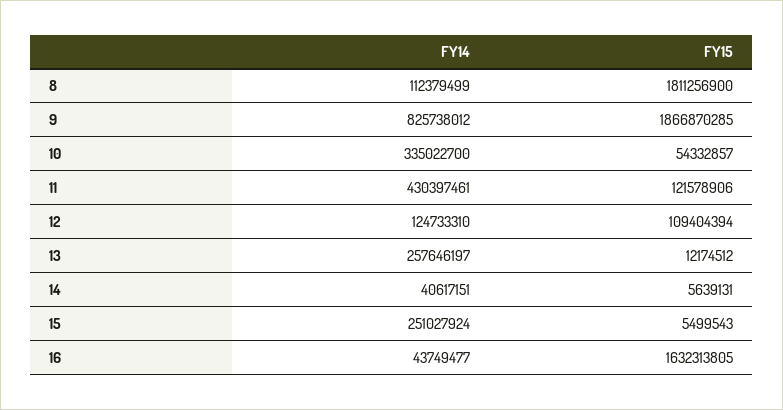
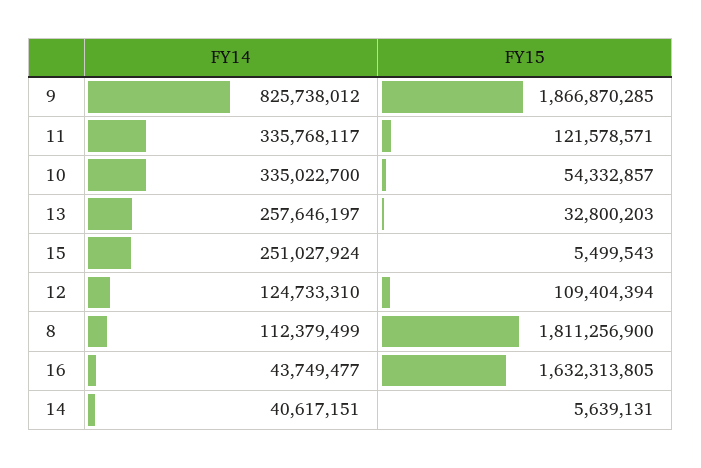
  {
    "FY14": {
      "8": 112379499,
      "9": 825738012,
      "10": 335022700,
-     "11": 430397461,
+     "11": 335768117,
      "12": 124733310,
      "13": 257646197,
      "14": 40617151,
      "15": 251027924,
      "16": 43749477
    },
    "FY15": {
      "8": 1811256900,
      "9": 1866870285,
      "10": 54332857,
-     "11": 121578906,
+     "11": 121578571,
      "12": 109404394,
-     "13": 12174512,
+     "13": 32800203,
      "14": 5639131,
      "15": 5499543,
      "16": 1632313805
    }
  }

